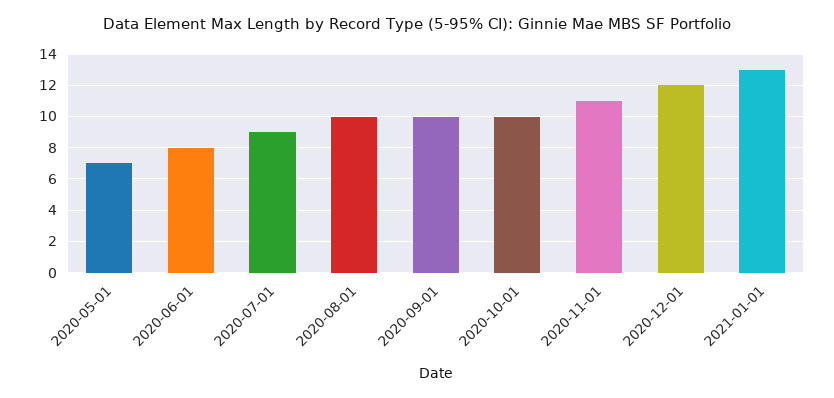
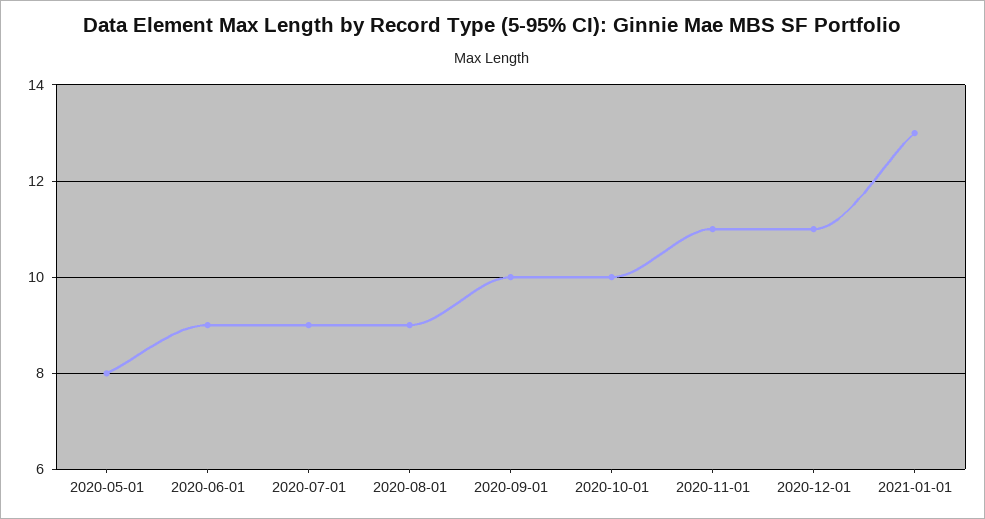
  {
-   "2020-05-01": 7,
+   "2020-05-01": 8,
-   "2020-06-01": 8,
+   "2020-06-01": 9,
    "2020-07-01": 9,
-   "2020-08-01": 10,
+   "2020-08-01": 9,
    "2020-09-01": 10,
    "2020-10-01": 10,
    "2020-11-01": 11,
-   "2020-12-01": 12,
+   "2020-12-01": 11,
    "2021-01-01": 13
  }

